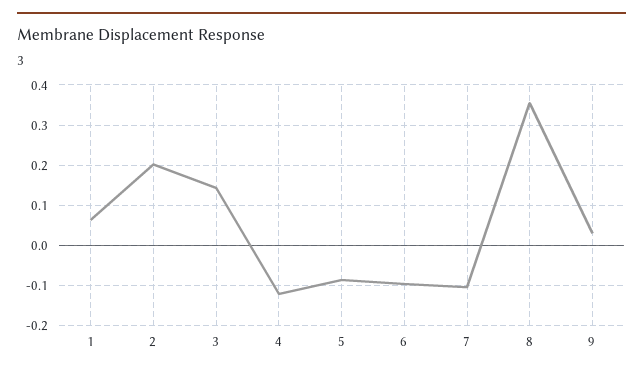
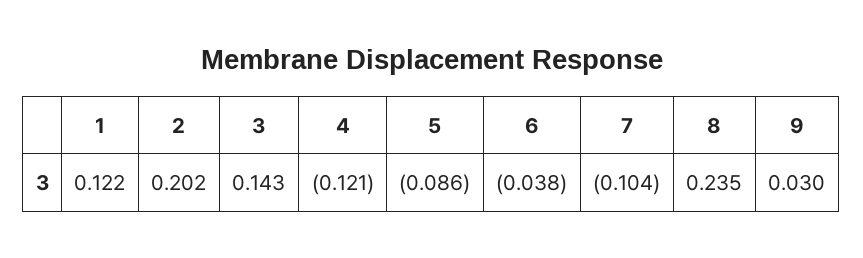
  {
-   "1": 0.06,
+   "1": 0.122,
    "2": 0.202,
    "3": 0.143,
    "4": -0.121,
    "5": -0.086,
-   "6": -0.1,
+   "6": -0.038,
    "7": -0.104,
-   "8": 0.36,
+   "8": 0.235,
    "9": 0.03
  }

